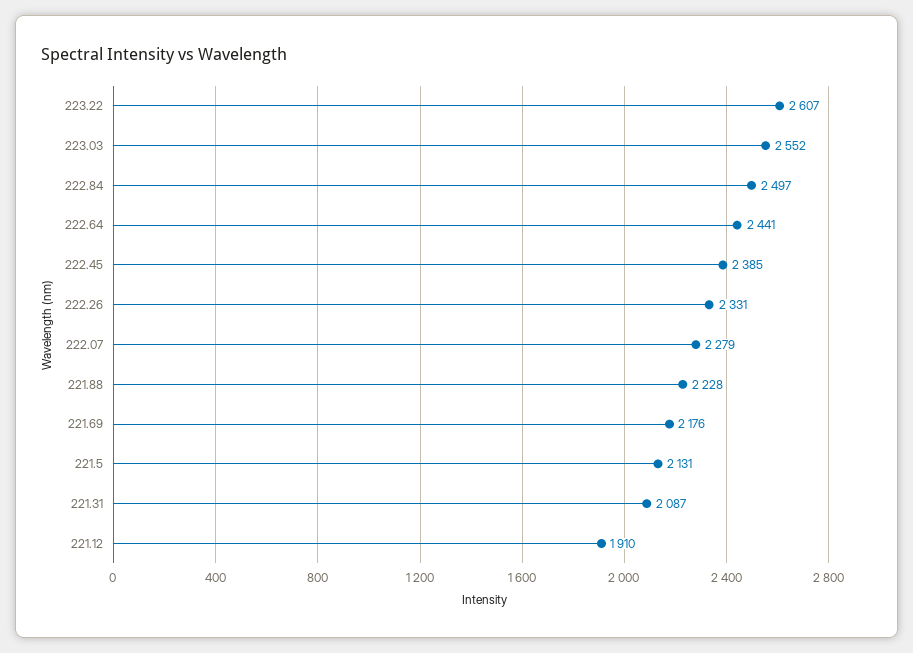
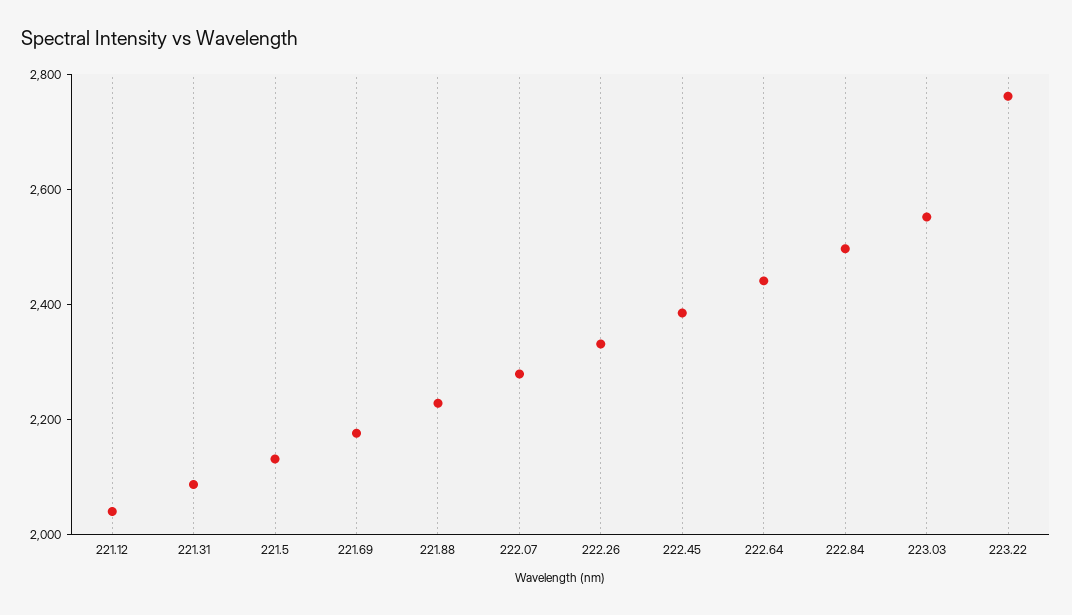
  {
-   "223.22": 2607,
+   "223.22": 2750,
    "223.03": 2552,
    "222.84": 2497,
    "222.64": 2441,
    "222.45": 2385,
    "222.26": 2331,
    "222.07": 2279,
    "221.88": 2228,
    "221.69": 2176,
    "221.5": 2131,
    "221.31": 2087,
-   "221.12": 1910
+   "221.12": 2050
  }

